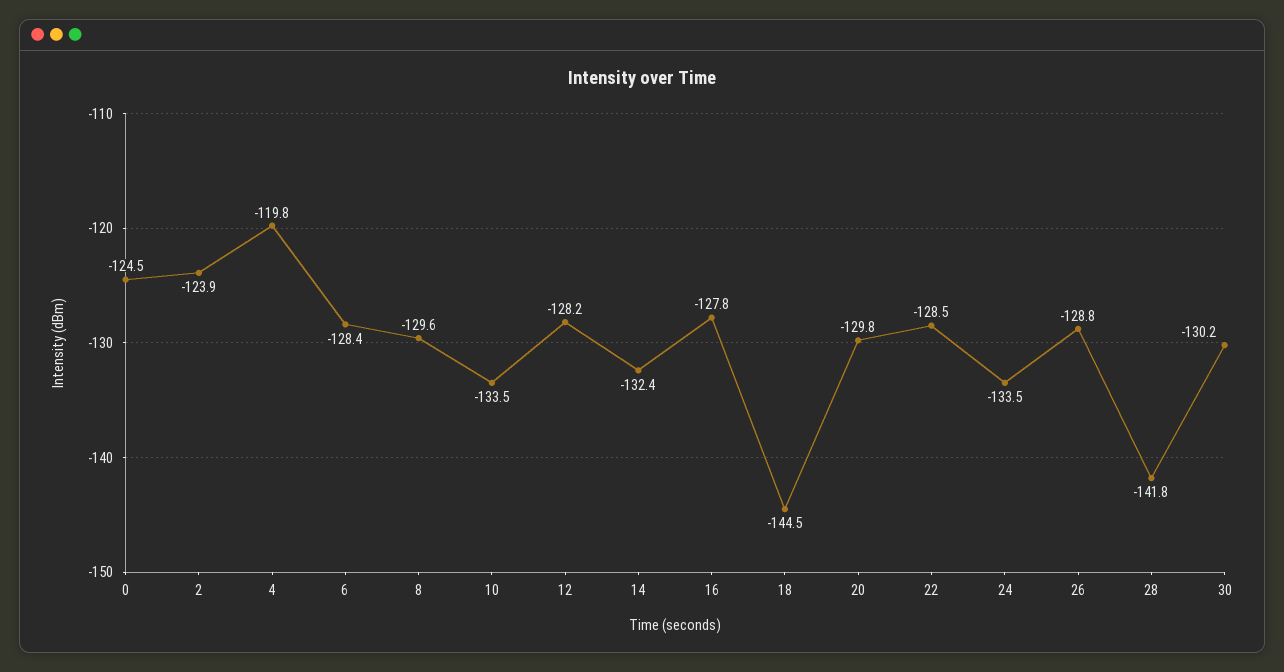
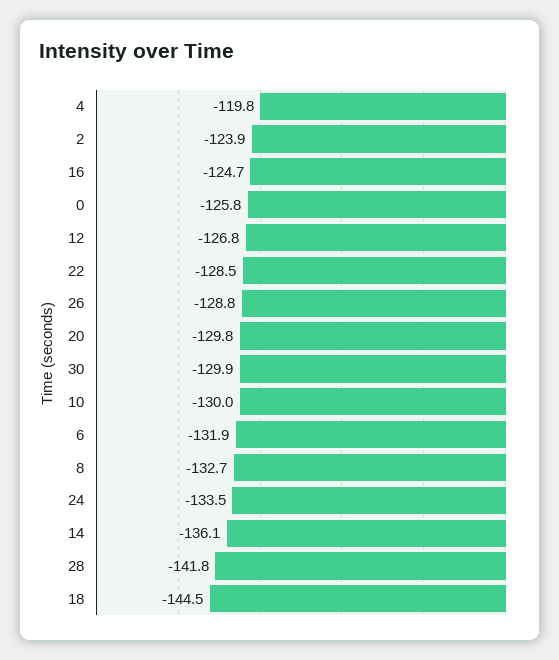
  {
-   "0": -124.5,
+   "0": -125.8,
    "2": -123.9,
    "4": -119.8,
-   "6": -128.4,
+   "6": -131.9,
-   "8": -129.6,
+   "8": -132.7,
-   "10": -133.5,
+   "10": -130,
-   "12": -128.2,
+   "12": -126.8,
-   "14": -132.4,
+   "14": -136.1,
-   "16": -127.8,
+   "16": -124.7,
    "18": -144.5,
    "20": -129.8,
    "22": -128.5,
    "24": -133.5,
    "26": -128.8,
    "28": -141.8,
-   "30": -130.2
+   "30": -129.9
  }

